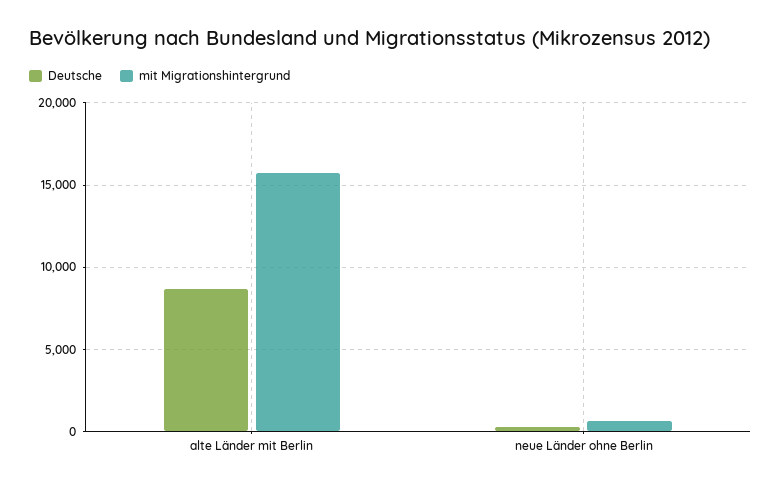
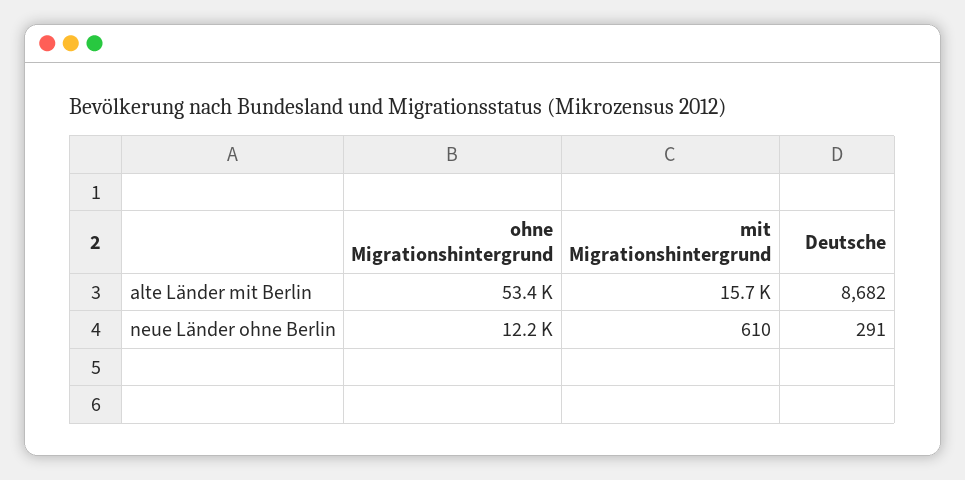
  {
    "Deutsche": {
      "alte Länder mit Berlin": 8682,
      "neue Länder ohne Berlin": 291
    },
    "mit Migrationshintergrund": {
      "alte Länder mit Berlin": 15700,
      "neue Länder ohne Berlin": 610
-   }
+   },
+   "ohne Migrationshintergrund": {
+     "alte Länder mit Berlin": 53400,
+     "neue Länder ohne Berlin": 12200
+   }
  }

